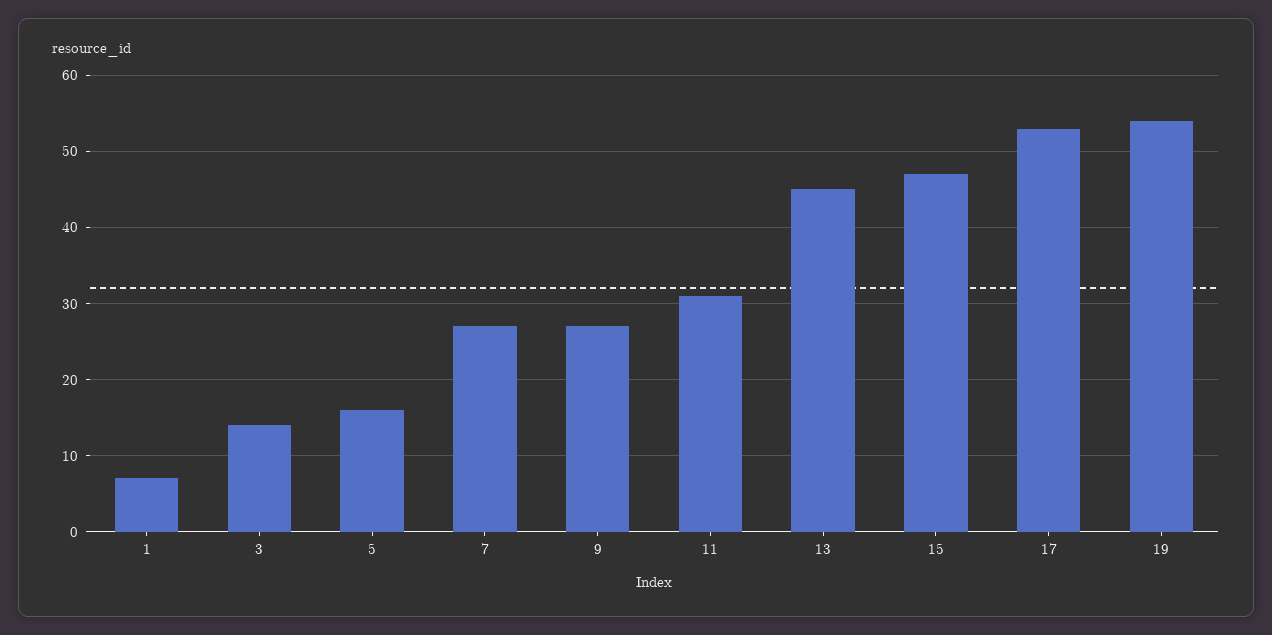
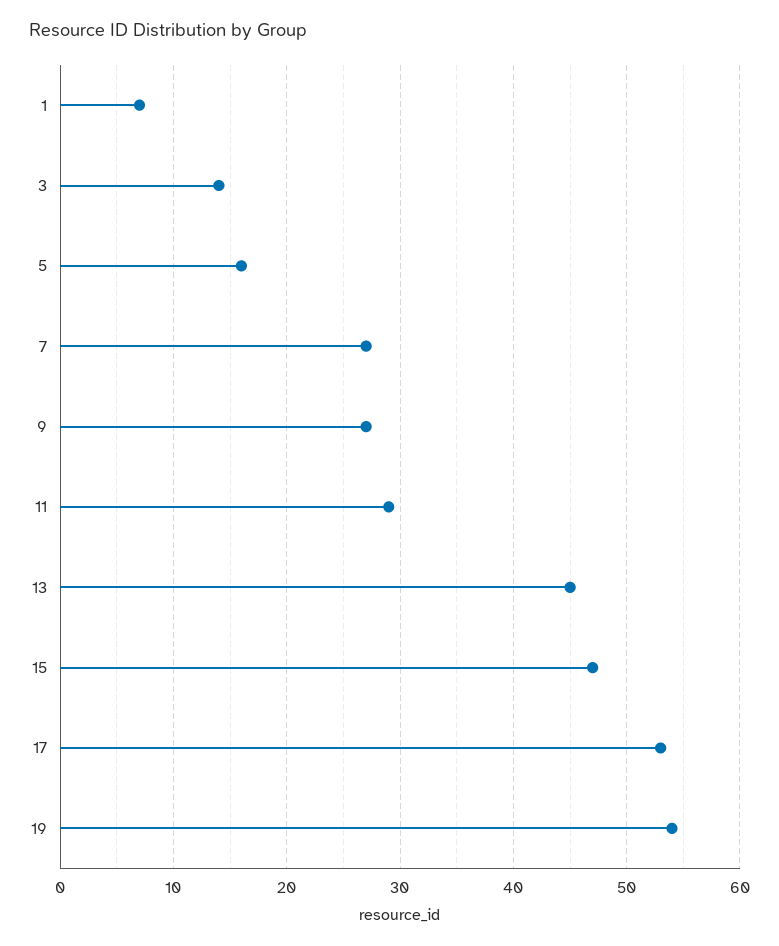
  {
    "1": 7,
    "3": 14,
    "5": 16,
    "7": 27,
    "9": 27,
-   "11": 31,
+   "11": 29,
    "13": 45,
    "15": 47,
    "17": 53,
    "19": 54
  }

